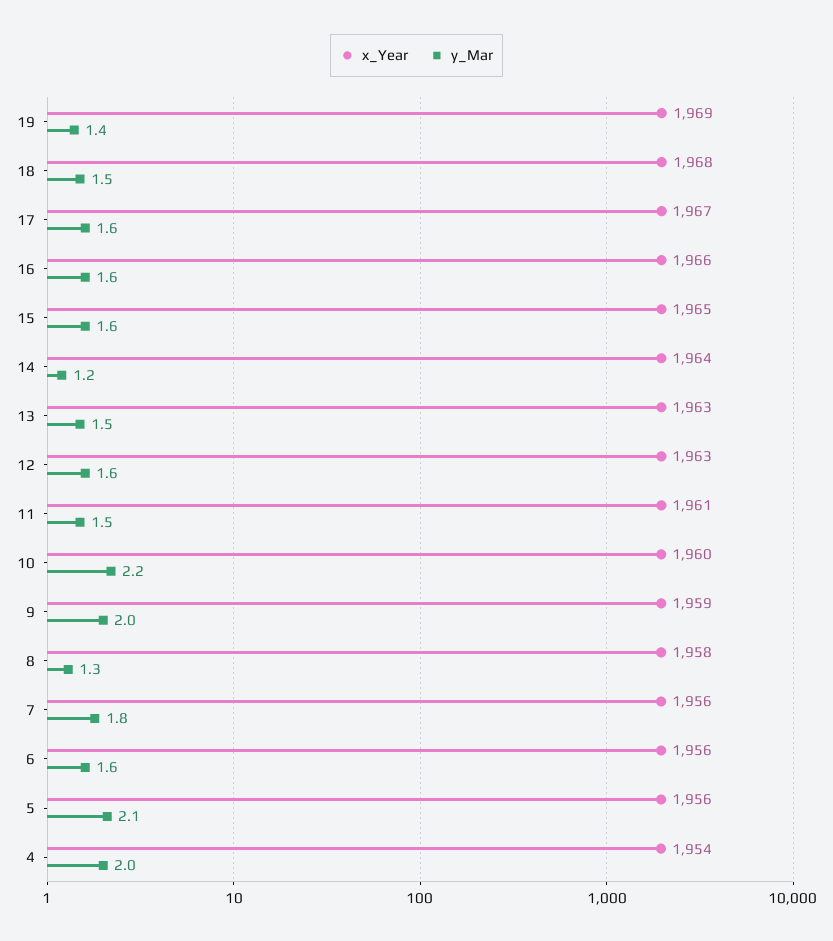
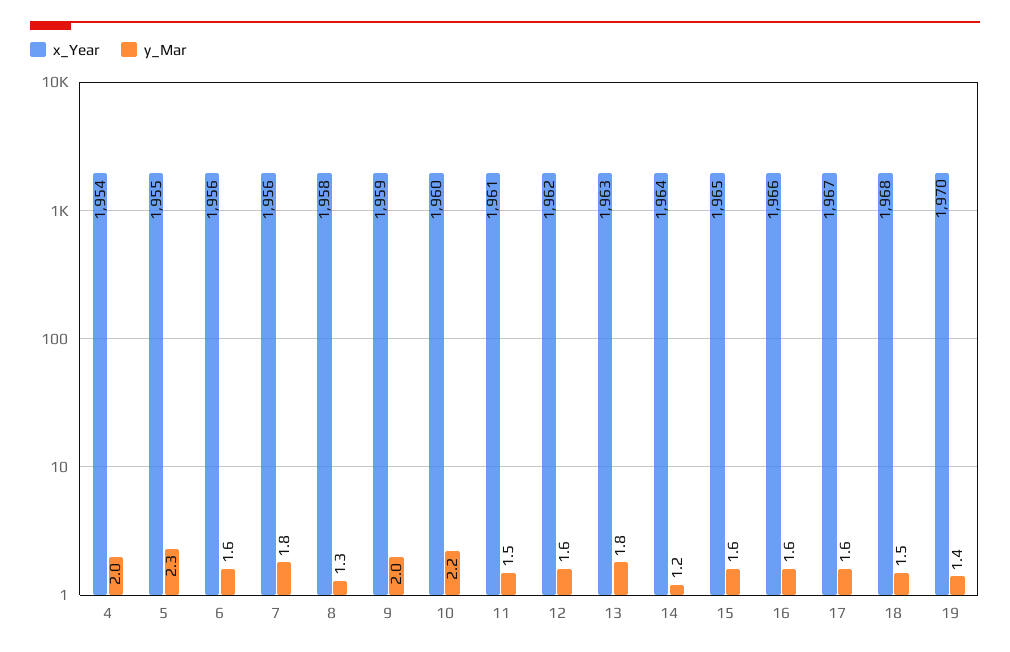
  {
    "x_Year": {
-     "19": 1969,
+     "19": 1970,
      "18": 1968,
      "17": 1967,
      "16": 1966,
      "15": 1965,
      "14": 1964,
      "13": 1963,
-     "12": 1963,
+     "12": 1962,
      "11": 1961,
      "10": 1960,
      "9": 1959,
      "8": 1958,
      "7": 1956,
      "6": 1956,
-     "5": 1956,
+     "5": 1955,
      "4": 1954
    },
    "y_Mar": {
      "19": 1.4,
      "18": 1.5,
      "17": 1.6,
      "16": 1.6,
      "15": 1.6,
      "14": 1.2,
-     "13": 1.5,
+     "13": 1.8,
      "12": 1.6,
      "11": 1.5,
      "10": 2.2,
      "9": 2,
      "8": 1.3,
      "7": 1.8,
      "6": 1.6,
-     "5": 2.1,
+     "5": 2.3,
      "4": 2
    }
  }

